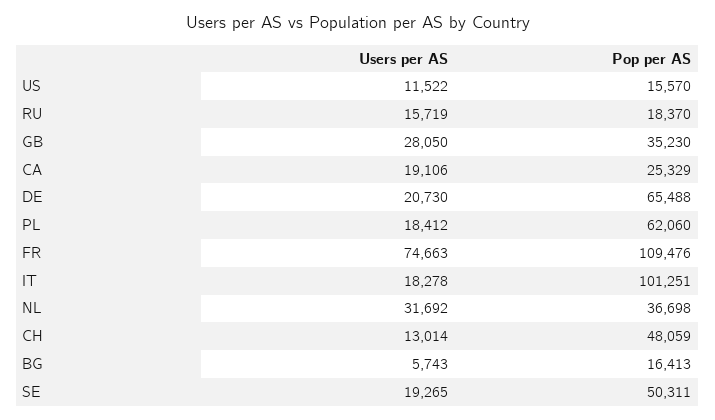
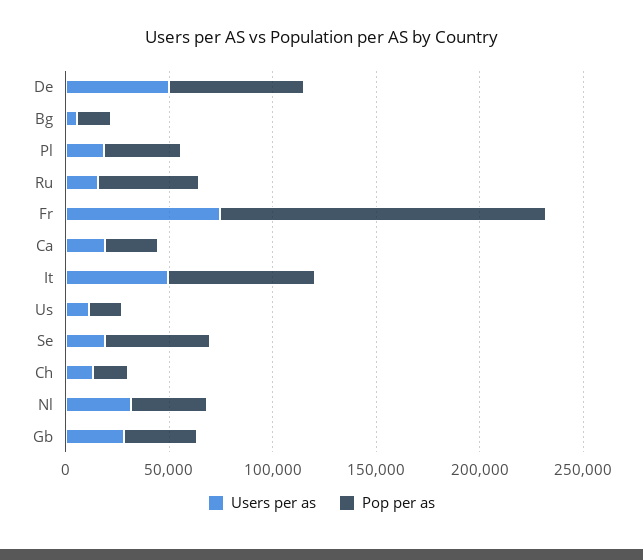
  {
    "Users per AS": {
      "US": 11522,
      "RU": 15719,
      "GB": 28050,
      "CA": 19106,
-     "DE": 20730,
+     "DE": 50000,
      "PL": 18412,
      "FR": 74663,
-     "IT": 18278,
+     "IT": 50000,
      "NL": 31692,
      "CH": 13014,
      "BG": 5743,
      "SE": 19265
    },
    "Pop per AS": {
      "US": 15570,
-     "RU": 18370,
+     "RU": 50000,
      "GB": 35230,
      "CA": 25329,
      "DE": 65488,
-     "PL": 62060,
+     "PL": 40000,
-     "FR": 109476,
+     "FR": 160000,
-     "IT": 101251,
+     "IT": 70000,
      "NL": 36698,
-     "CH": 48059,
+     "CH": 20000,
      "BG": 16413,
      "SE": 50311
    }
  }

